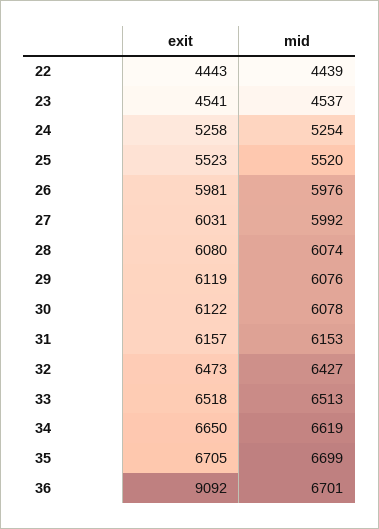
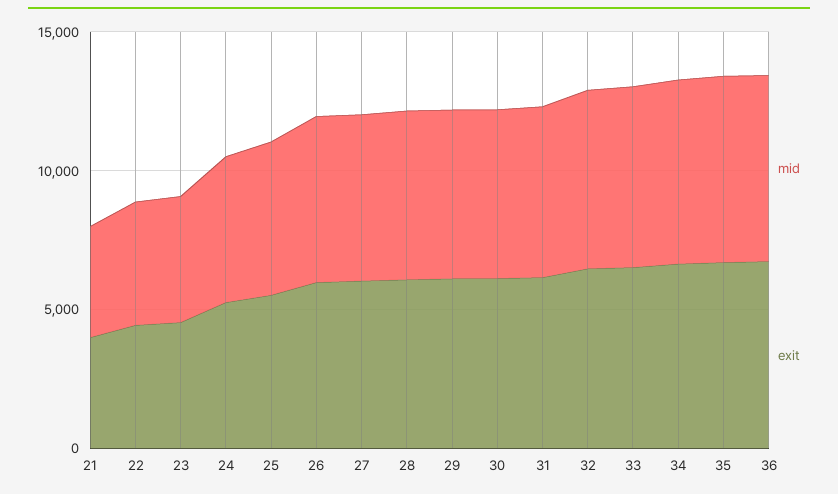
  {
    "exit": {
      "22": 4443,
      "23": 4541,
      "24": 5258,
      "25": 5523,
      "26": 5981,
      "27": 6031,
      "28": 6080,
      "29": 6119,
      "30": 6122,
      "31": 6157,
      "32": 6473,
      "33": 6518,
      "34": 6650,
      "35": 6705,
-     "36": 9092
+     "36": 7000,
+     "21": 4000
    },
    "mid": {
      "22": 4439,
      "23": 4537,
      "24": 5254,
      "25": 5520,
      "26": 5976,
      "27": 5992,
      "28": 6074,
      "29": 6076,
      "30": 6078,
      "31": 6153,
      "32": 6427,
      "33": 6513,
      "34": 6619,
      "35": 6699,
-     "36": 6701
+     "36": 6701,
+     "21": 4000
    }
  }

